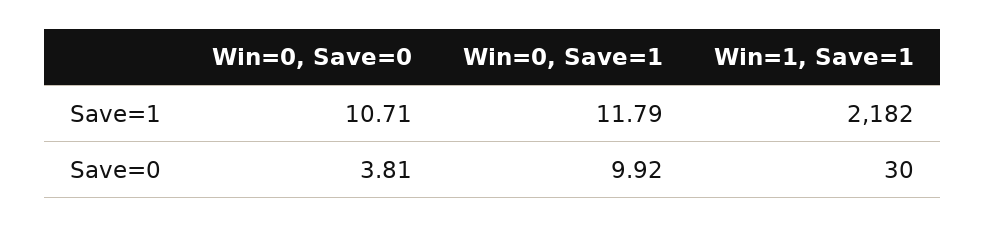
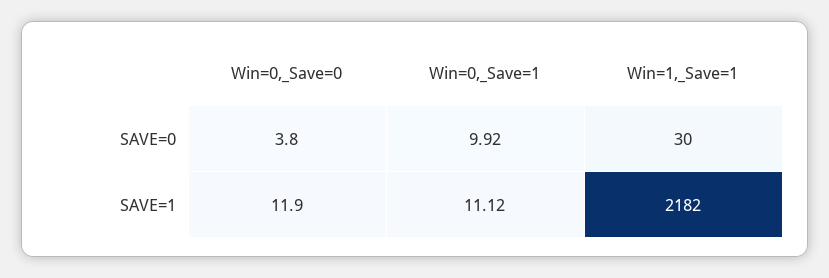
  {
    "Win=0, Save=0": {
-     "Save=1": 10.71,
+     "Save=1": 11.9,
      "Save=0": 3.81
    },
    "Win=0, Save=1": {
-     "Save=1": 11.79,
+     "Save=1": 11.12,
      "Save=0": 9.92
    },
    "Win=1, Save=1": {
      "Save=1": 2182,
      "Save=0": 30
    }
  }

